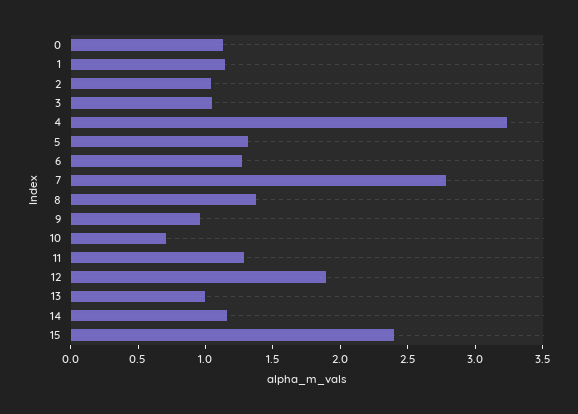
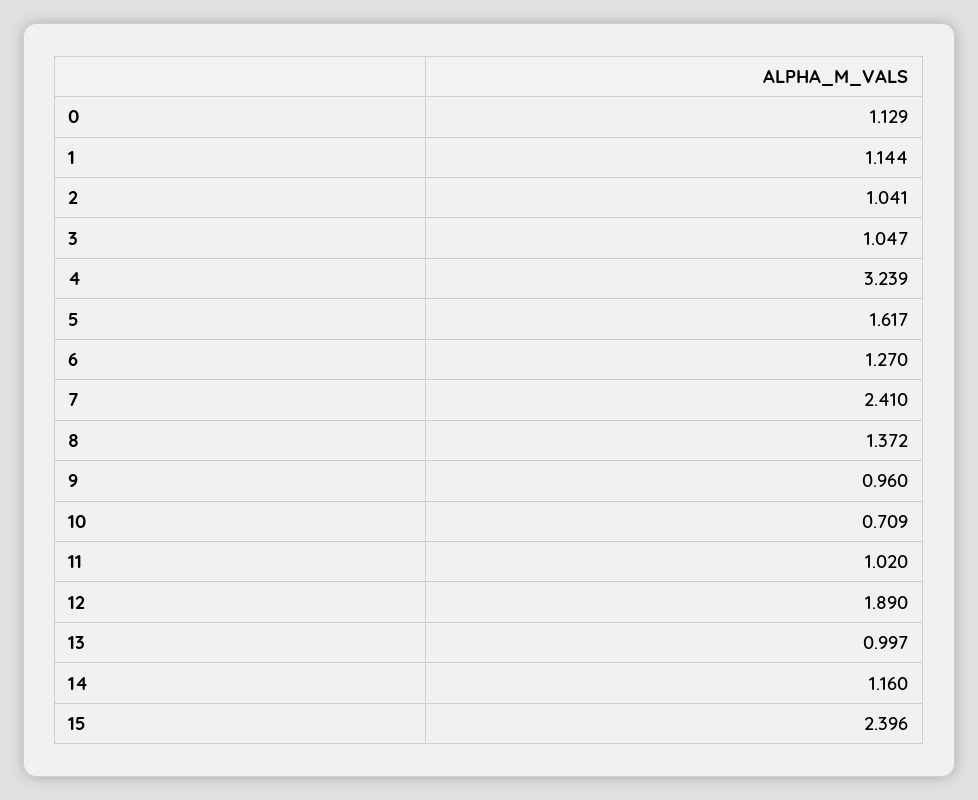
  {
    "0": 1.129,
    "1": 1.144,
    "2": 1.041,
    "3": 1.047,
    "4": 3.239,
-   "5": 1.3,
+   "5": 1.617,
    "6": 1.27,
-   "7": 2.8,
+   "7": 2.41,
    "8": 1.372,
    "9": 0.96,
    "10": 0.709,
-   "11": 1.3,
+   "11": 1.02,
    "12": 1.89,
    "13": 0.997,
    "14": 1.16,
    "15": 2.396
  }

